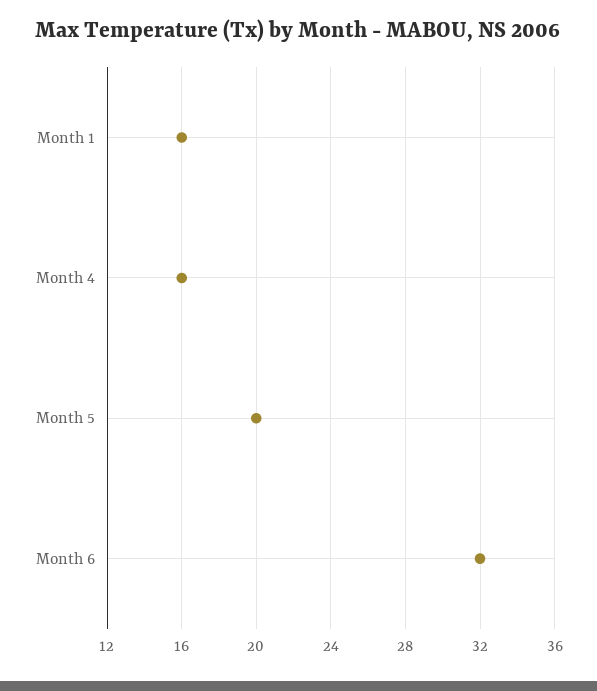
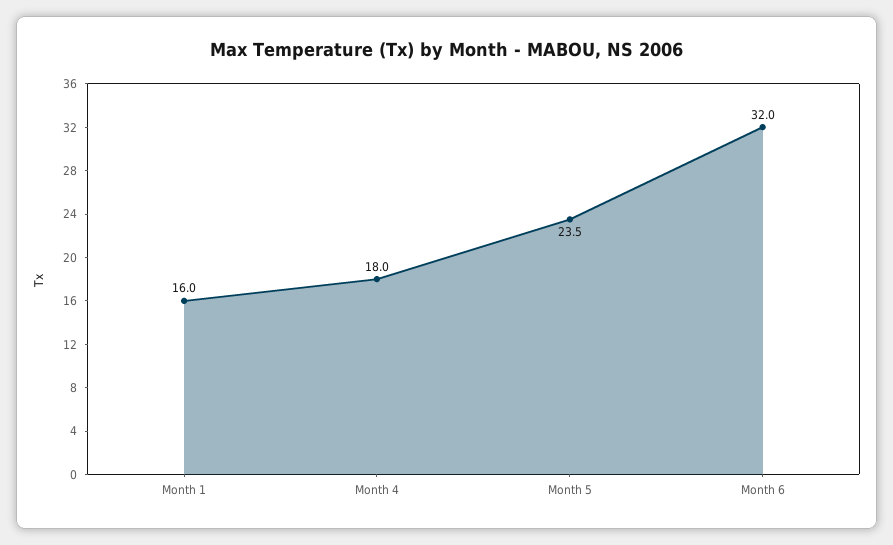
  {
    "Month 1": 16,
-   "Month 4": 16,
+   "Month 4": 18,
-   "Month 5": 20,
+   "Month 5": 23.5,
    "Month 6": 32
  }

